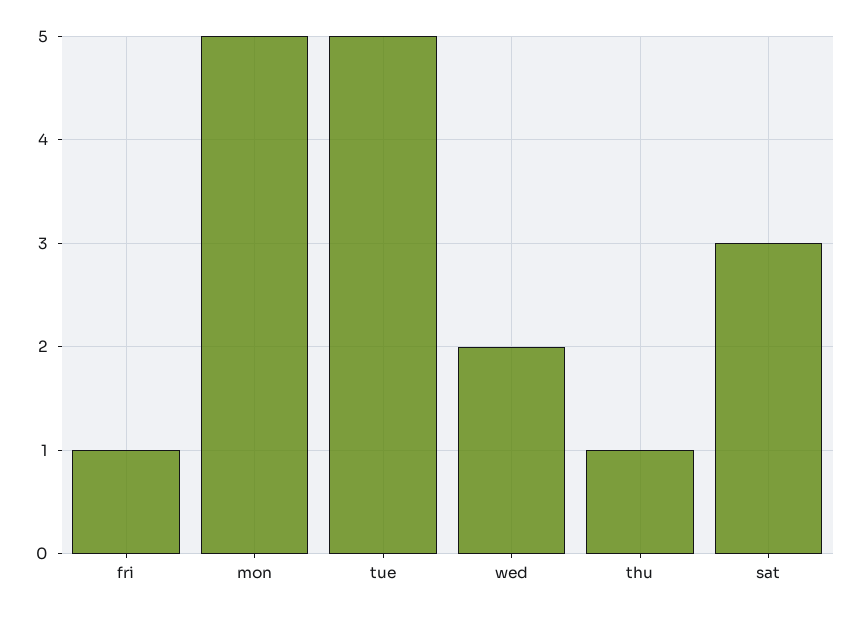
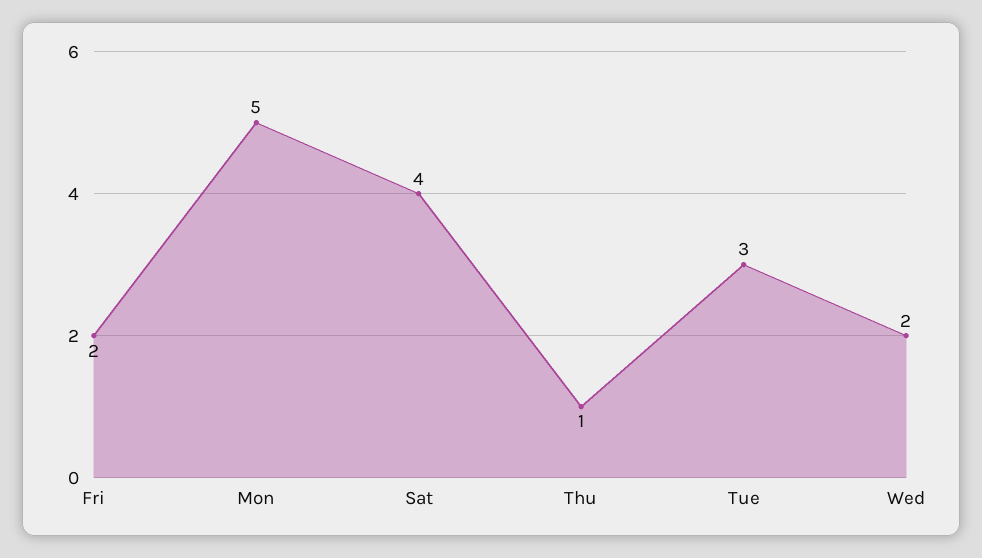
  {
-   "fri": 1,
+   "fri": 2,
    "mon": 5,
-   "tue": 5,
+   "tue": 3,
    "wed": 2,
    "thu": 1,
-   "sat": 3
+   "sat": 4
  }

